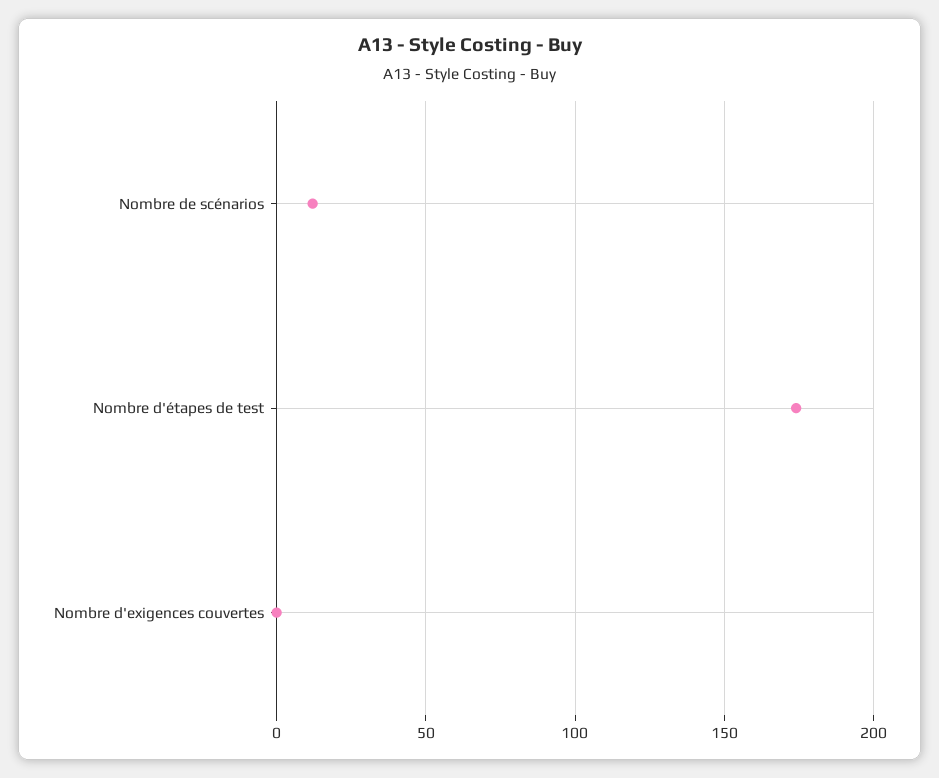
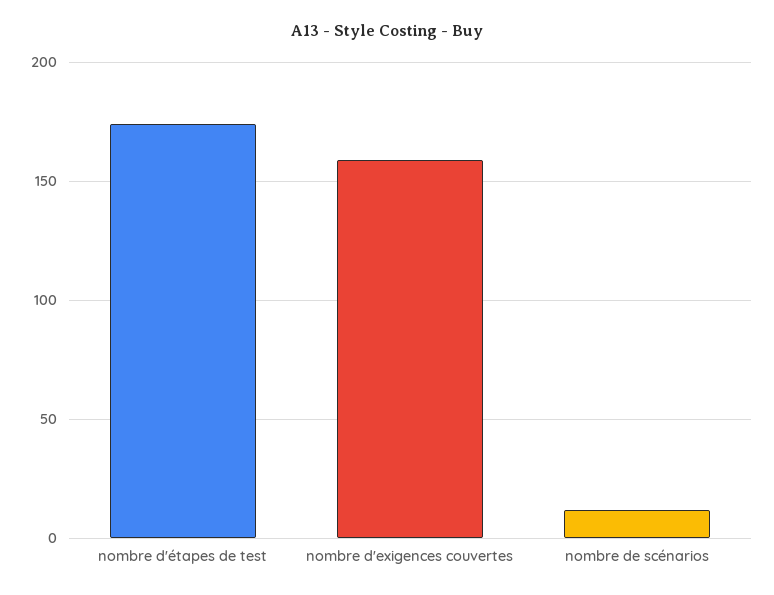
  {
    "Nombre de scénarios": 10,
    "Nombre d'étapes de test": 175,
-   "Nombre d'exigences couvertes": 0
+   "Nombre d'exigences couvertes": 160
  }

